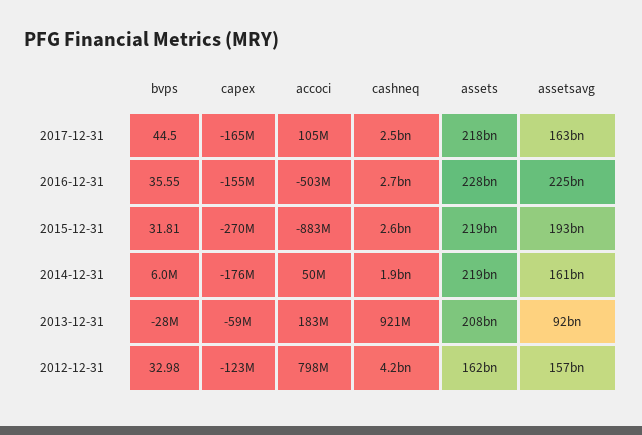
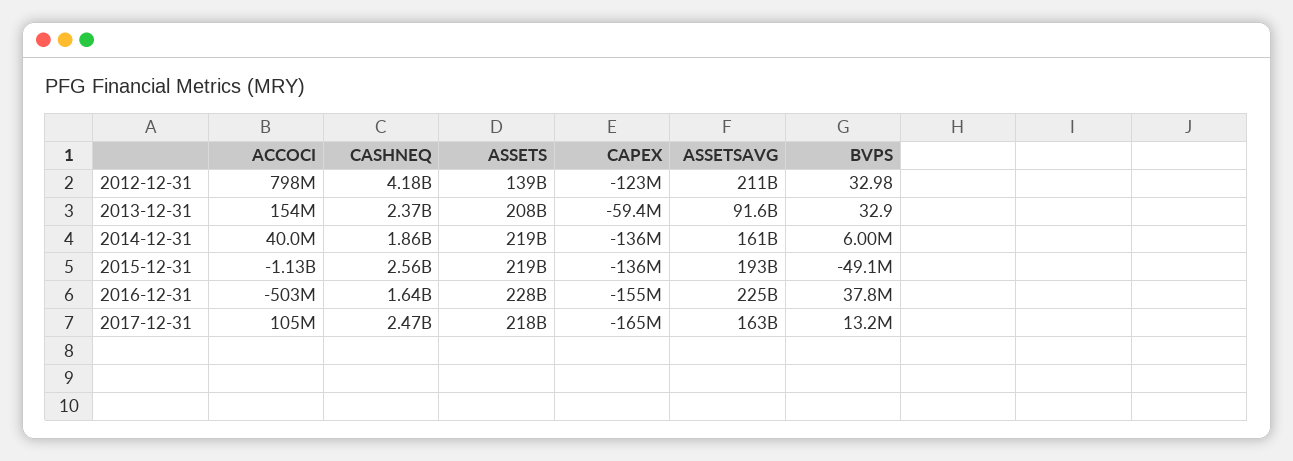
  {
    "bvps": {
-     "2017-12-31": 44.5,
+     "2017-12-31": 13200000,
-     "2016-12-31": 35.55,
+     "2016-12-31": 37800000,
-     "2015-12-31": 31.81,
+     "2015-12-31": -49100000,
      "2014-12-31": 6000000,
-     "2013-12-31": -28000000,
+     "2013-12-31": 32.9,
      "2012-12-31": 32.98
    },
    "capex": {
      "2017-12-31": -165000000,
      "2016-12-31": -155000000,
-     "2015-12-31": -270000000,
+     "2015-12-31": -136000000,
-     "2014-12-31": -176000000,
+     "2014-12-31": -136000000,
      "2013-12-31": -59400000,
      "2012-12-31": -123000000
    },
    "accoci": {
      "2017-12-31": 105000000,
      "2016-12-31": -503000000,
-     "2015-12-31": -883000000,
+     "2015-12-31": -1130000000,
-     "2014-12-31": 50000000,
+     "2014-12-31": 40000000,
-     "2013-12-31": 183000000,
+     "2013-12-31": 154000000,
      "2012-12-31": 798000000
    },
    "cashneq": {
      "2017-12-31": 2470000000,
-     "2016-12-31": 2700000000,
+     "2016-12-31": 1640000000,
      "2015-12-31": 2560000000,
      "2014-12-31": 1860000000,
-     "2013-12-31": 921000000,
+     "2013-12-31": 2370000000,
      "2012-12-31": 4180000000
    },
    "assets": {
      "2017-12-31": 218000000000,
      "2016-12-31": 228000000000,
      "2015-12-31": 219000000000,
      "2014-12-31": 219000000000,
      "2013-12-31": 208000000000,
-     "2012-12-31": 162000000000
+     "2012-12-31": 139000000000
    },
    "assetsavg": {
      "2017-12-31": 163000000000,
      "2016-12-31": 225000000000,
      "2015-12-31": 193000000000,
      "2014-12-31": 161000000000,
      "2013-12-31": 91600000000,
-     "2012-12-31": 157000000000
+     "2012-12-31": 211000000000
    }
  }

